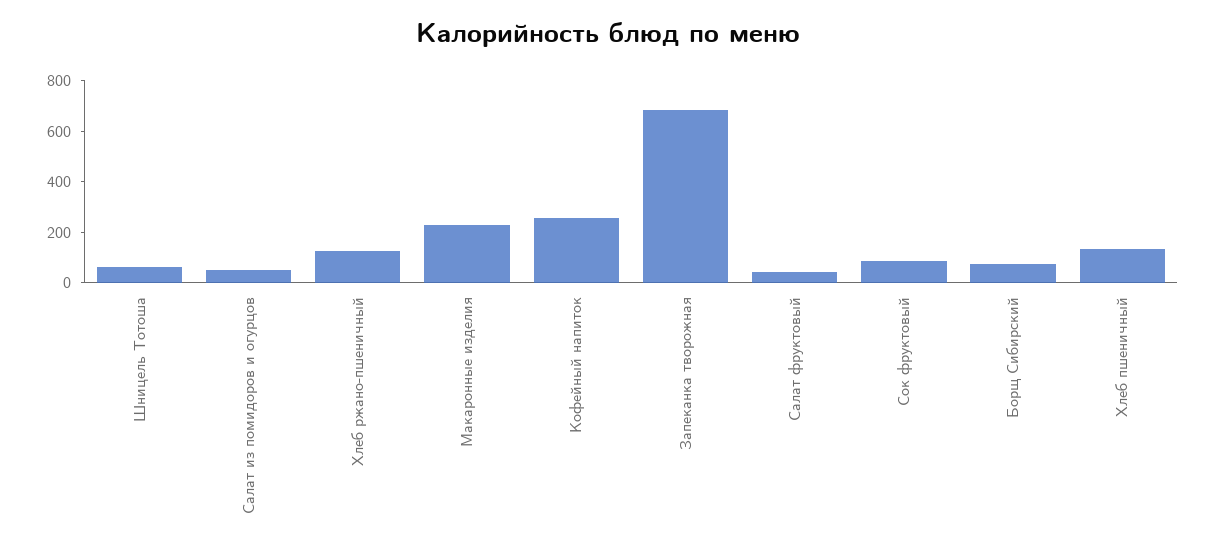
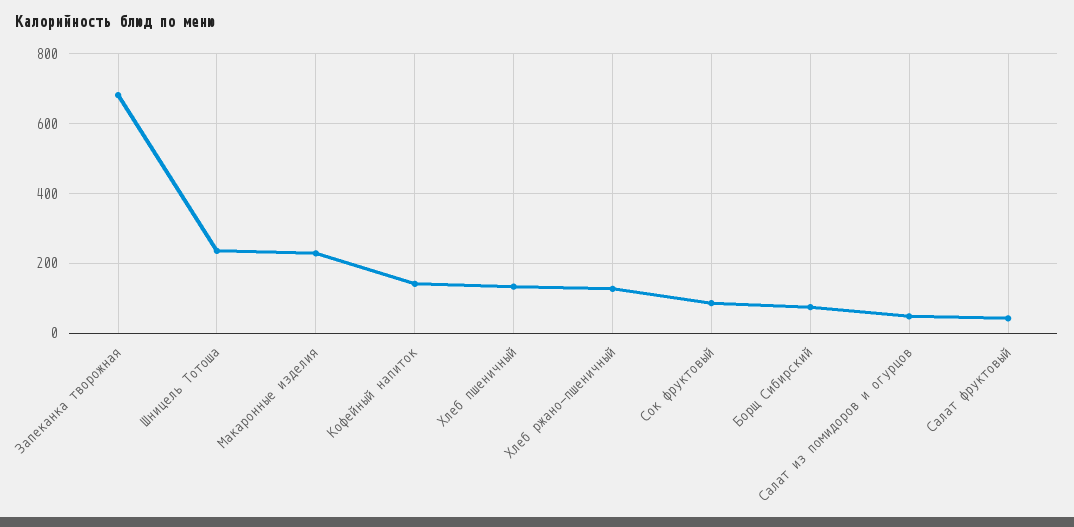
  {
-   "Шницель Тотоша": 50,
+   "Шницель Тотоша": 240,
    "Салат из помидоров и огурцов": 40,
    "Хлеб ржано-пшеничный": 120,
    "Макаронные изделия": 220,
-   "Кофейный напиток": 250,
+   "Кофейный напиток": 140,
    "Запеканка творожная": 680,
    "Салат фруктовый": 40,
    "Сок фруктовый": 80,
    "Борщ Сибирский": 80,
    "Хлеб пшеничный": 140
  }

